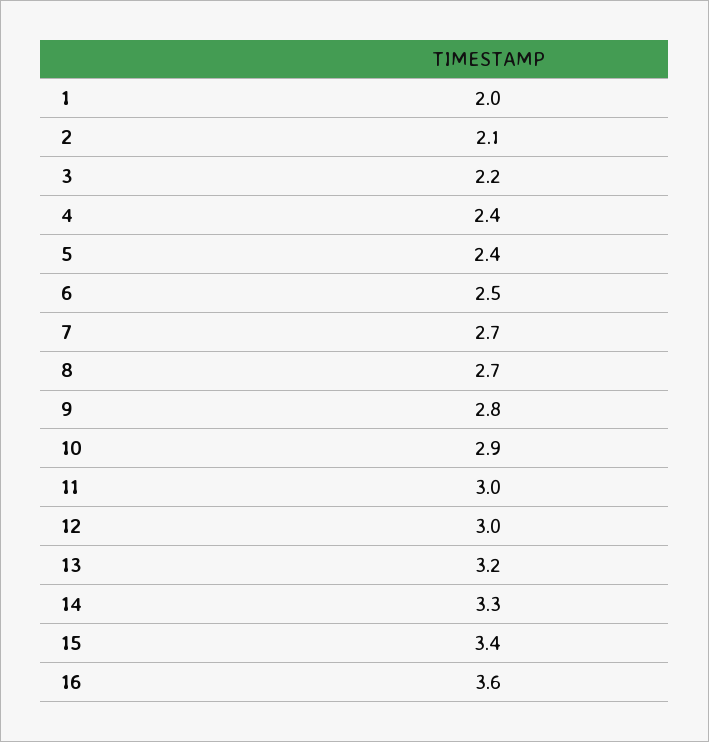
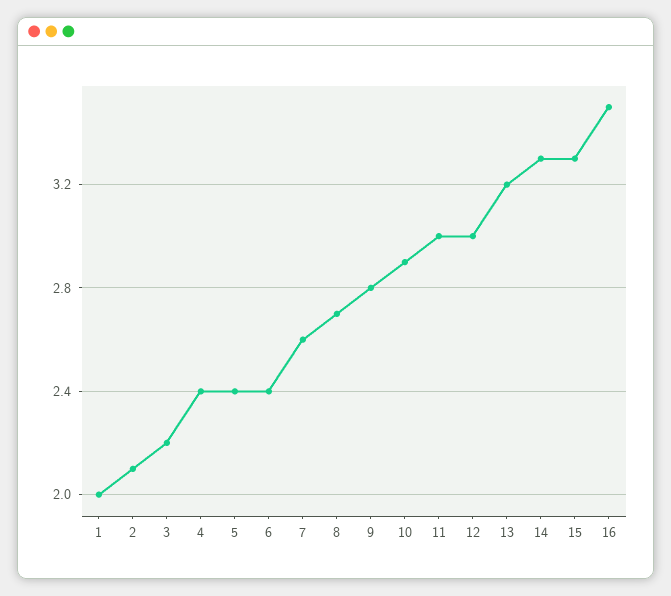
  {
    "1": 2,
    "2": 2.1,
    "3": 2.2,
    "4": 2.4,
    "5": 2.4,
-   "6": 2.5,
+   "6": 2.4,
-   "7": 2.7,
+   "7": 2.6,
    "8": 2.7,
    "9": 2.8,
    "10": 2.9,
    "11": 3,
    "12": 3,
    "13": 3.2,
    "14": 3.3,
-   "15": 3.4,
+   "15": 3.3,
-   "16": 3.6
+   "16": 3.5
  }

